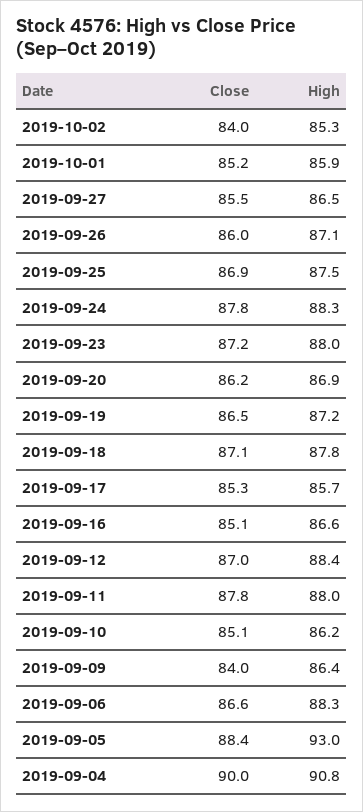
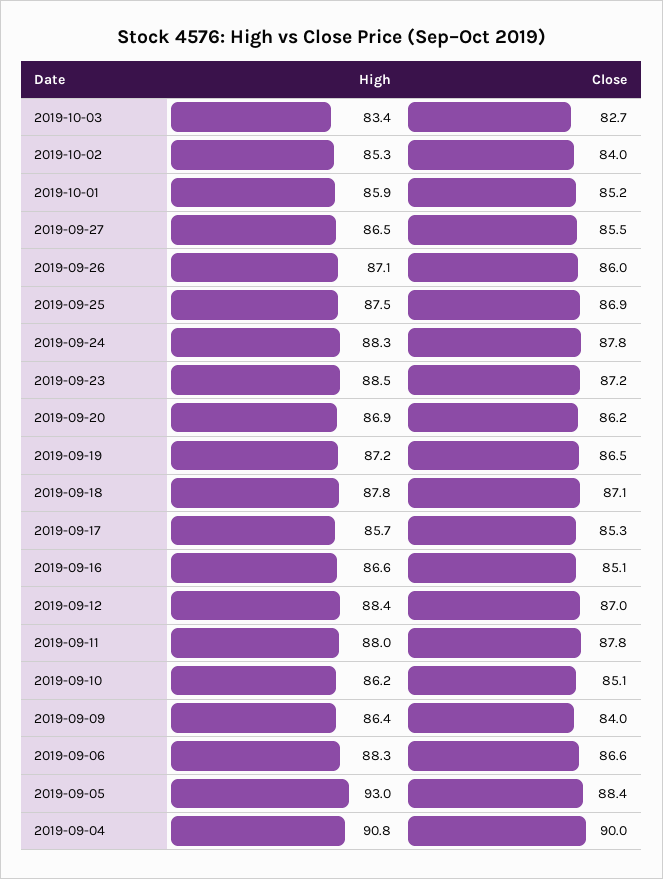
  {
    "Close": {
      "2019-10-02": 84,
      "2019-10-01": 85.2,
      "2019-09-27": 85.5,
      "2019-09-26": 86,
      "2019-09-25": 86.9,
      "2019-09-24": 87.8,
      "2019-09-23": 87.2,
      "2019-09-20": 86.2,
      "2019-09-19": 86.5,
      "2019-09-18": 87.1,
      "2019-09-17": 85.3,
      "2019-09-16": 85.1,
      "2019-09-12": 87,
      "2019-09-11": 87.8,
      "2019-09-10": 85.1,
      "2019-09-09": 84,
      "2019-09-06": 86.6,
      "2019-09-05": 88.4,
-     "2019-09-04": 90
+     "2019-09-04": 90,
+     "2019-10-03": 82.7
    },
    "High": {
      "2019-10-02": 85.3,
      "2019-10-01": 85.9,
      "2019-09-27": 86.5,
      "2019-09-26": 87.1,
      "2019-09-25": 87.5,
      "2019-09-24": 88.3,
-     "2019-09-23": 88,
+     "2019-09-23": 88.5,
      "2019-09-20": 86.9,
      "2019-09-19": 87.2,
      "2019-09-18": 87.8,
      "2019-09-17": 85.7,
      "2019-09-16": 86.6,
      "2019-09-12": 88.4,
      "2019-09-11": 88,
      "2019-09-10": 86.2,
      "2019-09-09": 86.4,
      "2019-09-06": 88.3,
      "2019-09-05": 93,
-     "2019-09-04": 90.8
+     "2019-09-04": 90.8,
+     "2019-10-03": 83.4
    }
  }

